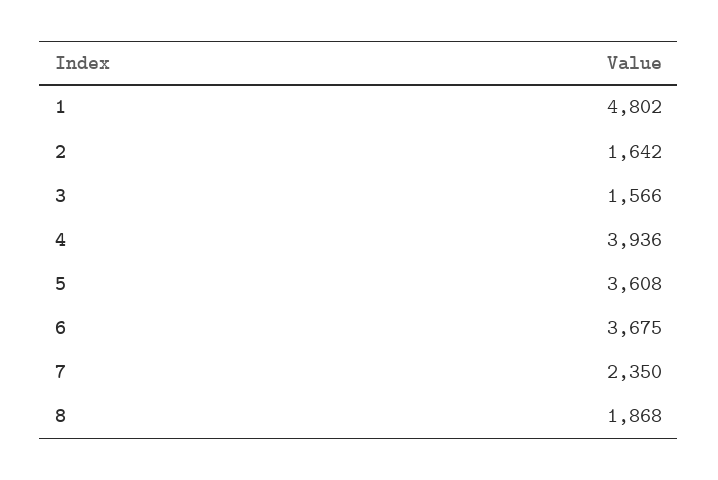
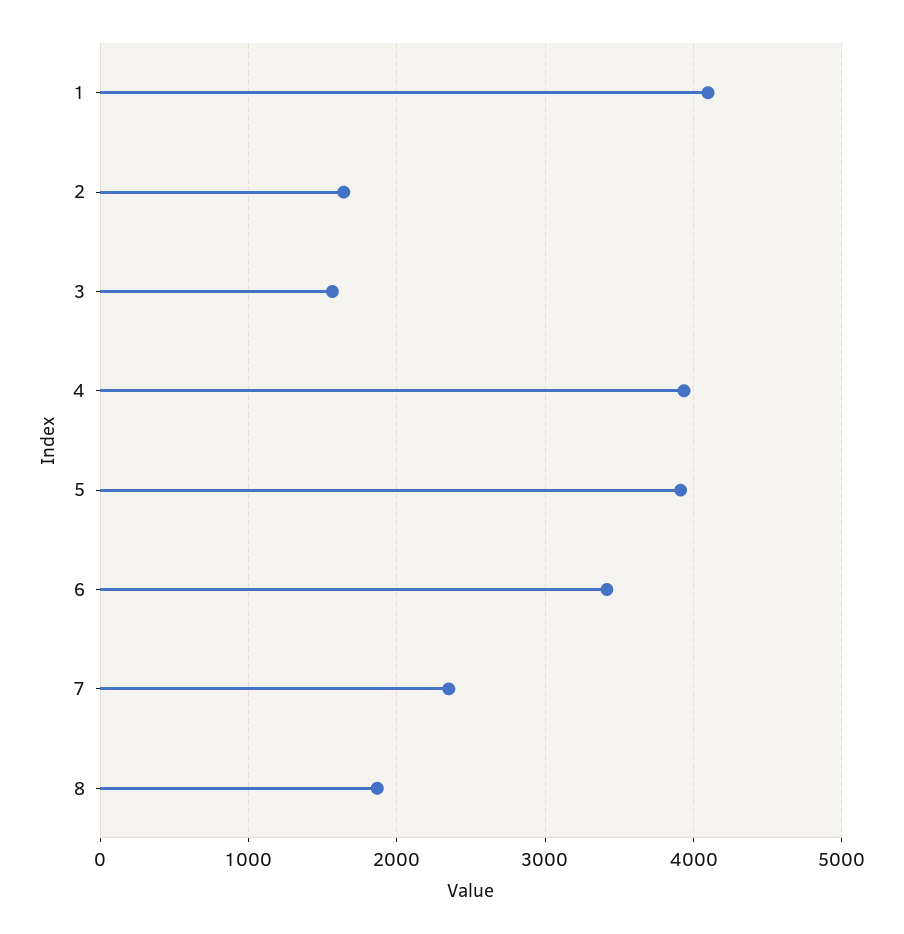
  {
-   "1": 4802,
+   "1": 4100,
    "2": 1642,
    "3": 1566,
    "4": 3936,
-   "5": 3608,
+   "5": 3900,
-   "6": 3675,
+   "6": 3400,
    "7": 2350,
    "8": 1868
  }

